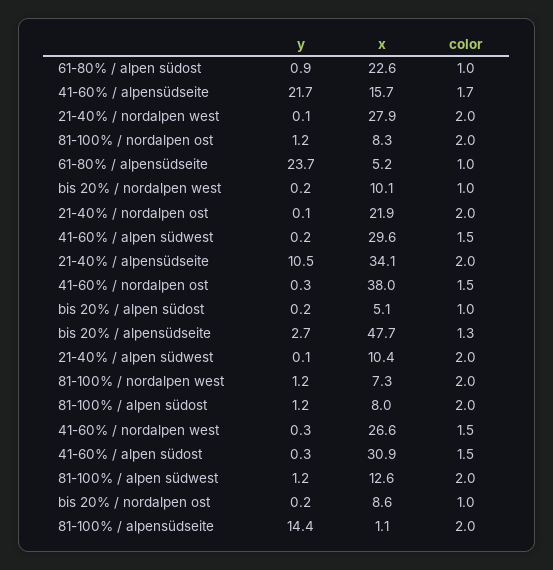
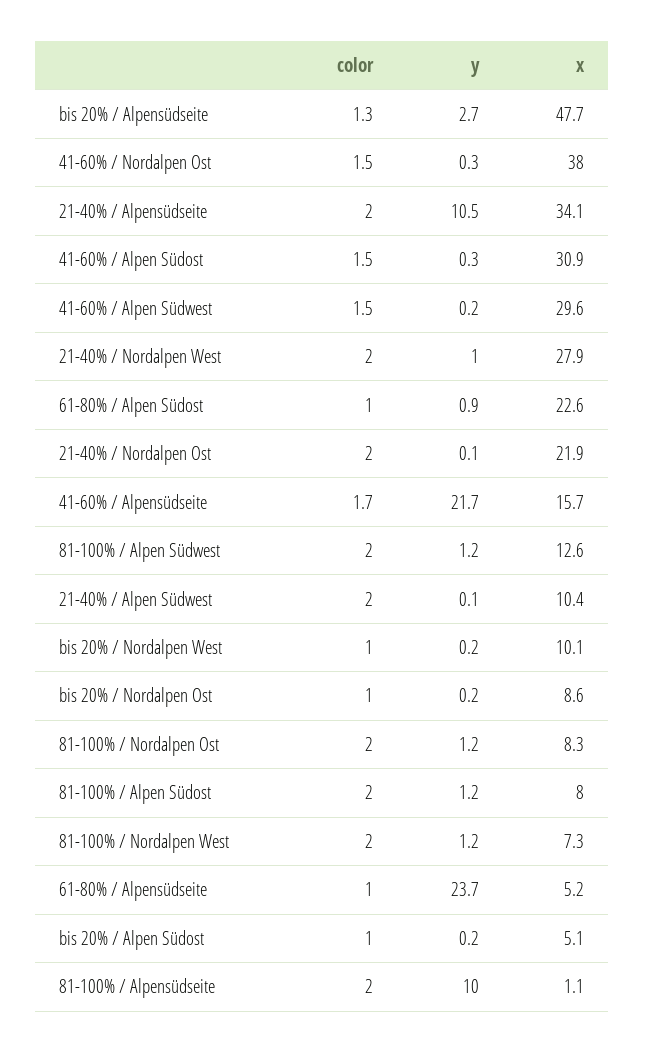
  {
    "y": {
      "61-80% / alpen südost": 0.9,
      "41-60% / alpensüdseite": 21.7,
-     "21-40% / nordalpen west": 0.1,
+     "21-40% / nordalpen west": 1,
      "81-100% / nordalpen ost": 1.2,
      "61-80% / alpensüdseite": 23.7,
      "bis 20% / nordalpen west": 0.2,
      "21-40% / nordalpen ost": 0.1,
      "41-60% / alpen südwest": 0.2,
      "21-40% / alpensüdseite": 10.5,
      "41-60% / nordalpen ost": 0.3,
      "bis 20% / alpen südost": 0.2,
      "bis 20% / alpensüdseite": 2.7,
      "21-40% / alpen südwest": 0.1,
      "81-100% / nordalpen west": 1.2,
      "81-100% / alpen südost": 1.2,
-     "41-60% / nordalpen west": 0.3,
      "41-60% / alpen südost": 0.3,
      "81-100% / alpen südwest": 1.2,
      "bis 20% / nordalpen ost": 0.2,
-     "81-100% / alpensüdseite": 14.4
+     "81-100% / alpensüdseite": 10
    },
    "x": {
      "61-80% / alpen südost": 22.6,
      "41-60% / alpensüdseite": 15.7,
      "21-40% / nordalpen west": 27.9,
      "81-100% / nordalpen ost": 8.3,
      "61-80% / alpensüdseite": 5.2,
      "bis 20% / nordalpen west": 10.1,
      "21-40% / nordalpen ost": 21.9,
      "41-60% / alpen südwest": 29.6,
      "21-40% / alpensüdseite": 34.1,
      "41-60% / nordalpen ost": 38,
      "bis 20% / alpen südost": 5.1,
      "bis 20% / alpensüdseite": 47.7,
      "21-40% / alpen südwest": 10.4,
      "81-100% / nordalpen west": 7.3,
      "81-100% / alpen südost": 8,
-     "41-60% / nordalpen west": 26.6,
      "41-60% / alpen südost": 30.9,
      "81-100% / alpen südwest": 12.6,
      "bis 20% / nordalpen ost": 8.6,
      "81-100% / alpensüdseite": 1.1
    },
    "color": {
      "61-80% / alpen südost": 1,
      "41-60% / alpensüdseite": 1.7,
      "21-40% / nordalpen west": 2,
      "81-100% / nordalpen ost": 2,
      "61-80% / alpensüdseite": 1,
      "bis 20% / nordalpen west": 1,
      "21-40% / nordalpen ost": 2,
      "41-60% / alpen südwest": 1.5,
      "21-40% / alpensüdseite": 2,
      "41-60% / nordalpen ost": 1.5,
      "bis 20% / alpen südost": 1,
      "bis 20% / alpensüdseite": 1.3,
      "21-40% / alpen südwest": 2,
      "81-100% / nordalpen west": 2,
      "81-100% / alpen südost": 2,
-     "41-60% / nordalpen west": 1.5,
      "41-60% / alpen südost": 1.5,
      "81-100% / alpen südwest": 2,
      "bis 20% / nordalpen ost": 1,
      "81-100% / alpensüdseite": 2
    }
  }

